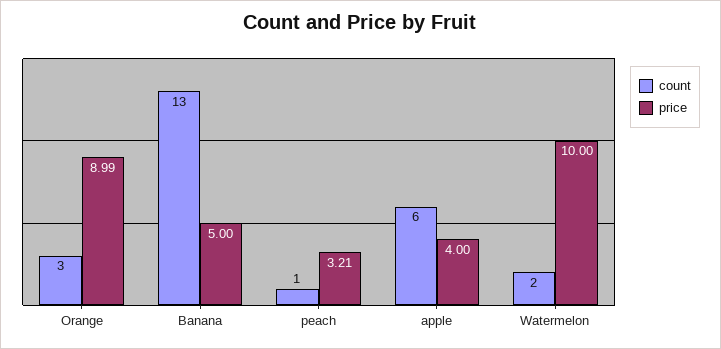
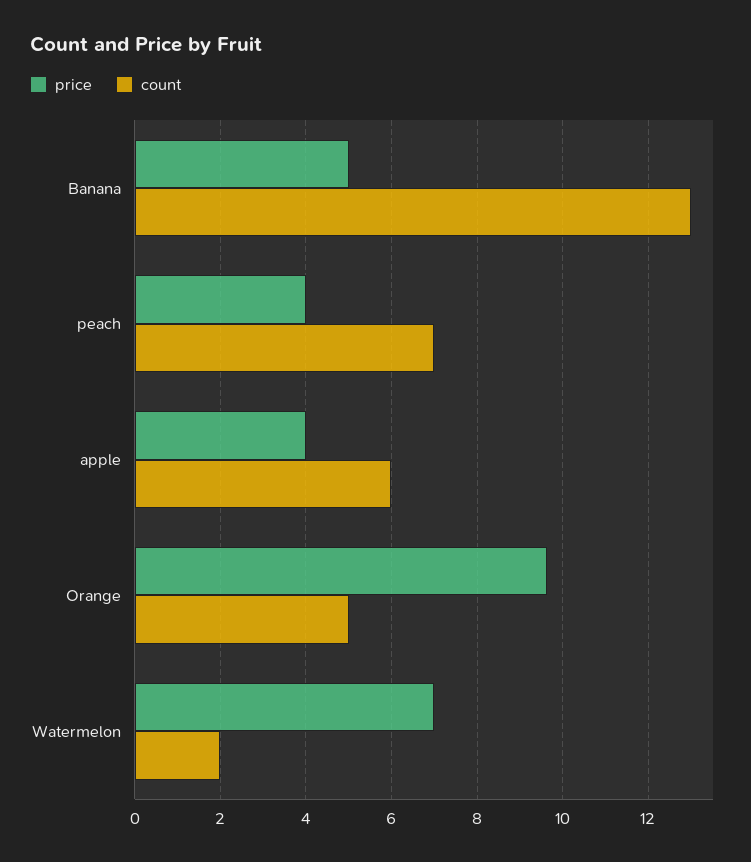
  {
    "count": {
-     "Orange": 3,
+     "Orange": 5,
      "Banana": 13,
-     "peach": 1,
+     "peach": 7,
      "apple": 6,
      "Watermelon": 2
    },
    "price": {
-     "Orange": 8.99,
+     "Orange": 9.6,
      "Banana": 5,
-     "peach": 3.21,
+     "peach": 4,
      "apple": 4,
-     "Watermelon": 10
+     "Watermelon": 7
    }
  }

